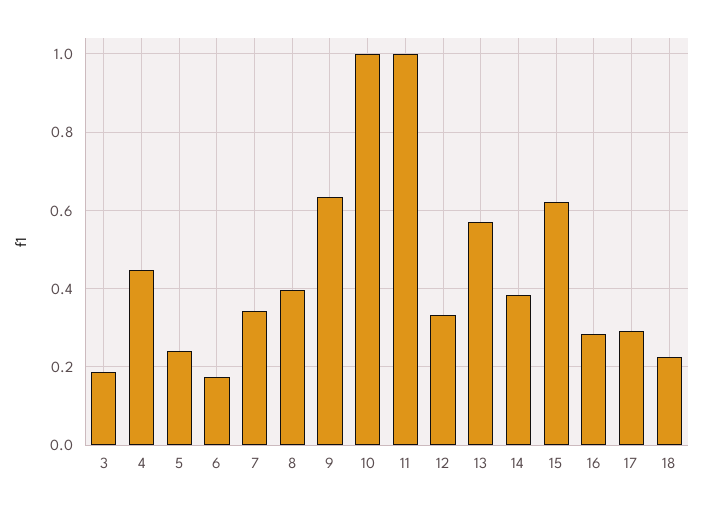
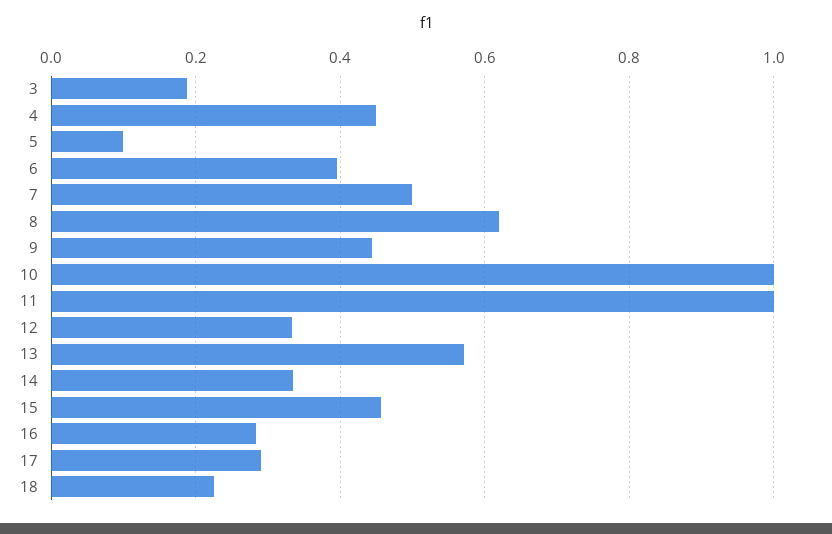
  {
    "3": 0.18,
    "4": 0.44,
-   "5": 0.24,
+   "5": 0.1,
-   "6": 0.18,
+   "6": 0.4,
-   "7": 0.34,
+   "7": 0.5,
-   "8": 0.4,
+   "8": 0.62,
-   "9": 0.64,
+   "9": 0.44,
    "10": 1,
    "11": 1,
    "12": 0.34,
    "13": 0.58,
-   "14": 0.38,
+   "14": 0.34,
-   "15": 0.62,
+   "15": 0.46,
    "16": 0.28,
    "17": 0.3,
    "18": 0.22
  }

